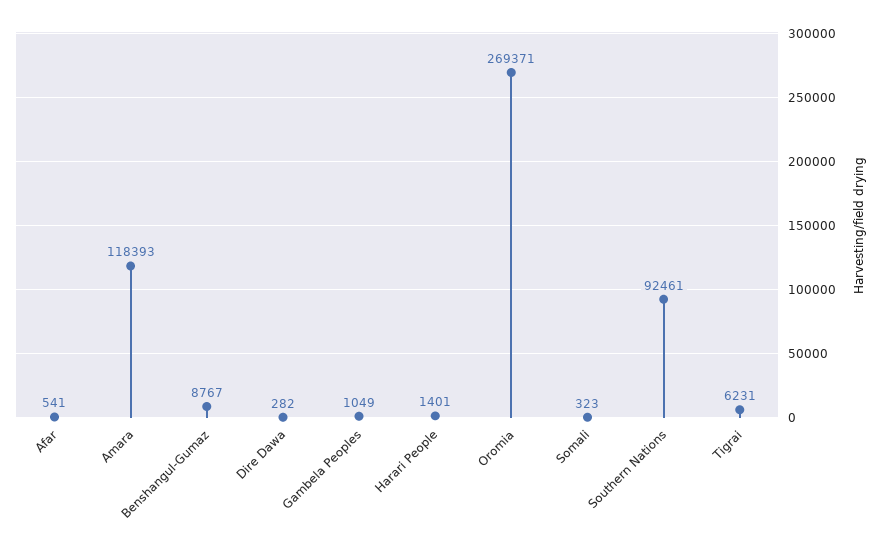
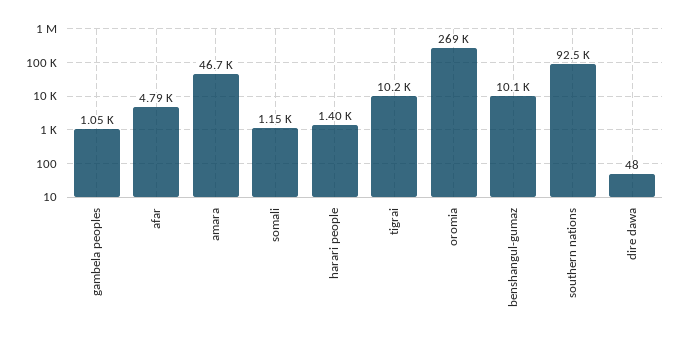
  {
-   "Afar": 541,
+   "Afar": 4790,
-   "Amara": 118393,
+   "Amara": 46700,
-   "Benshangul-Gumaz": 8767,
+   "Benshangul-Gumaz": 10100,
-   "Dire Dawa": 282,
+   "Dire Dawa": 48,
    "Gambela Peoples": 1049,
    "Harari People": 1401,
    "Oromia": 269371,
-   "Somali": 323,
+   "Somali": 1150,
    "Southern Nations": 92461,
-   "Tigrai": 6231
+   "Tigrai": 10200
  }

